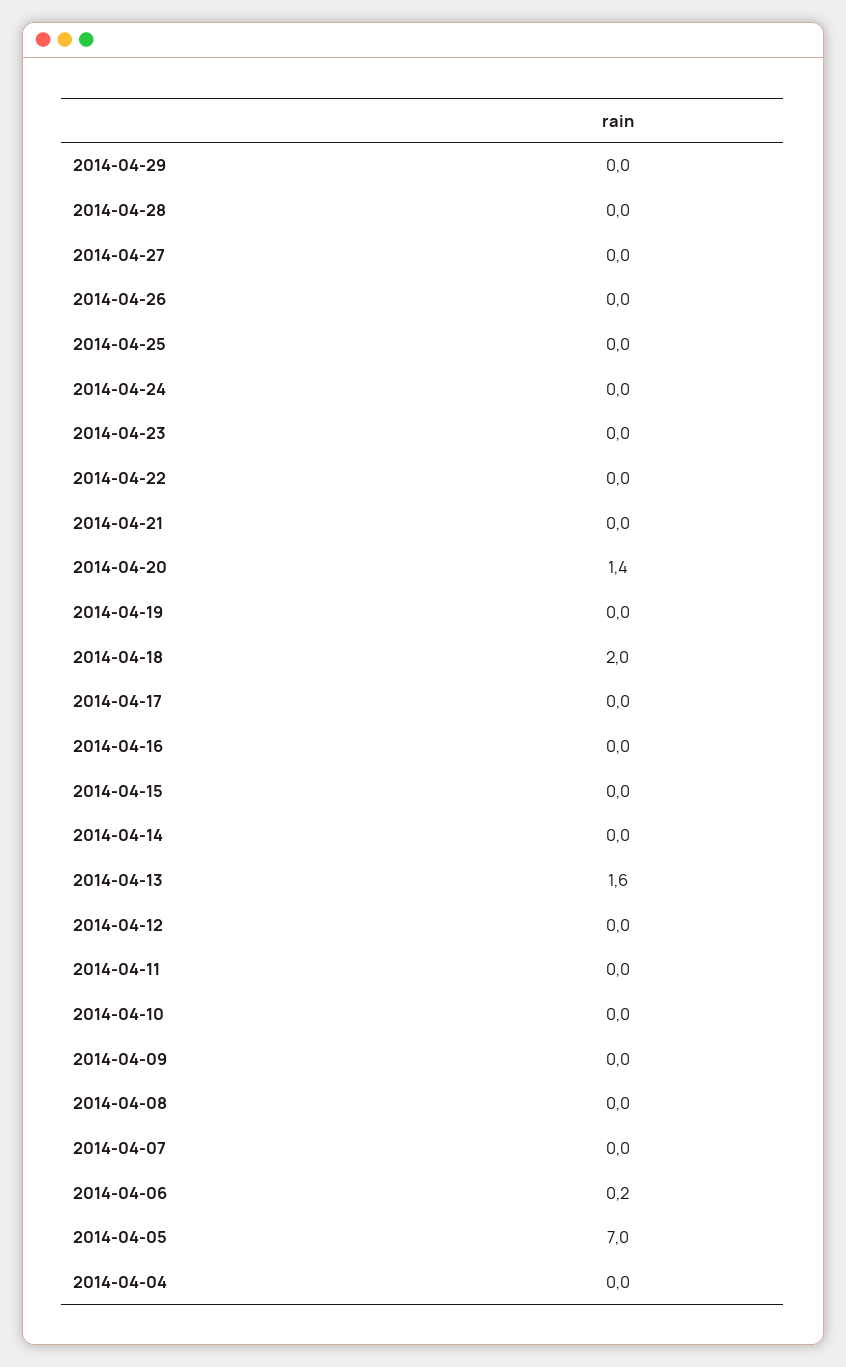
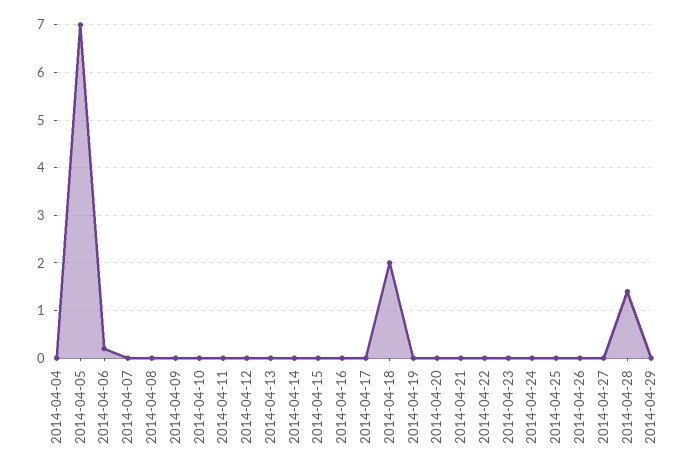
  {
    "2014-04-29": 0,
-   "2014-04-28": 0,
+   "2014-04-28": 1.5,
    "2014-04-27": 0,
    "2014-04-26": 0,
    "2014-04-25": 0,
    "2014-04-24": 0,
    "2014-04-23": 0,
    "2014-04-22": 0,
    "2014-04-21": 0,
-   "2014-04-20": 1.4,
+   "2014-04-20": 0,
    "2014-04-19": 0,
    "2014-04-18": 2,
    "2014-04-17": 0,
    "2014-04-16": 0,
    "2014-04-15": 0,
    "2014-04-14": 0,
-   "2014-04-13": 1.6,
+   "2014-04-13": 0,
    "2014-04-12": 0,
    "2014-04-11": 0,
    "2014-04-10": 0,
    "2014-04-09": 0,
    "2014-04-08": 0,
    "2014-04-07": 0,
    "2014-04-06": 0.2,
    "2014-04-05": 7,
    "2014-04-04": 0
  }

